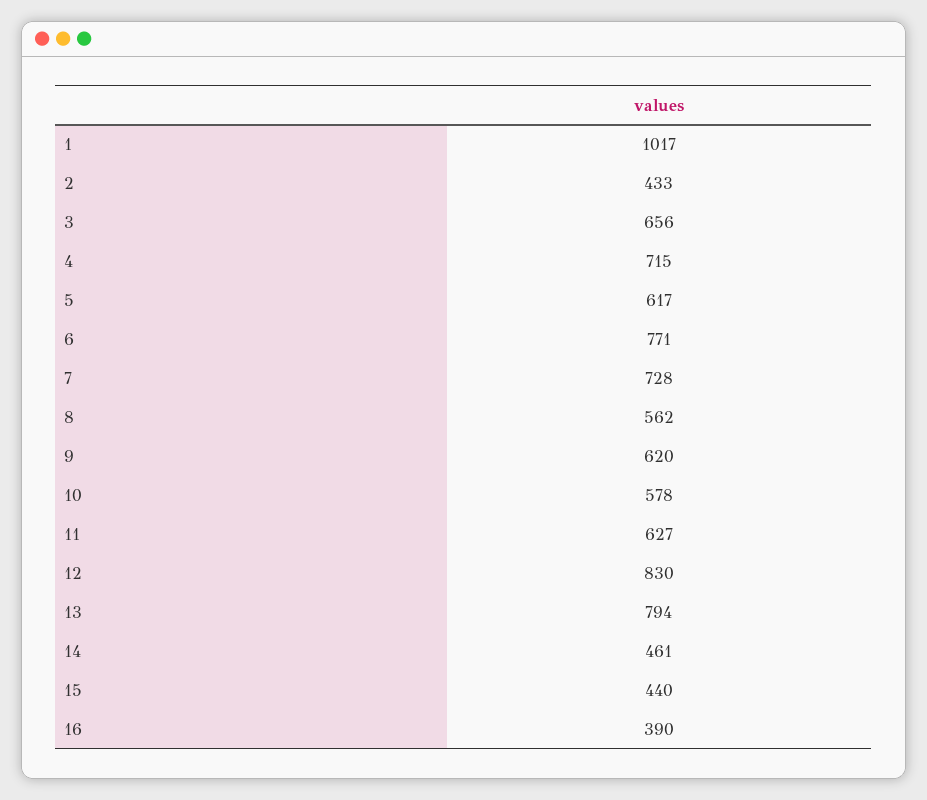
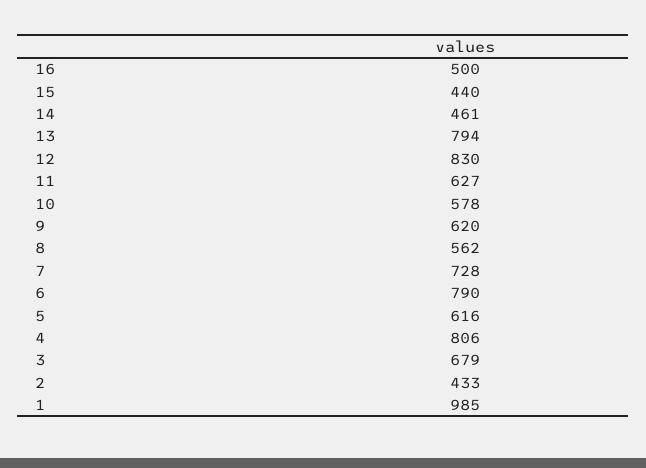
  {
-   "1": 1017,
+   "1": 985,
    "2": 433,
-   "3": 656,
+   "3": 679,
-   "4": 715,
+   "4": 806,
-   "5": 617,
+   "5": 616,
-   "6": 771,
+   "6": 790,
    "7": 728,
    "8": 562,
    "9": 620,
    "10": 578,
    "11": 627,
    "12": 830,
    "13": 794,
    "14": 461,
    "15": 440,
-   "16": 390
+   "16": 500
  }

